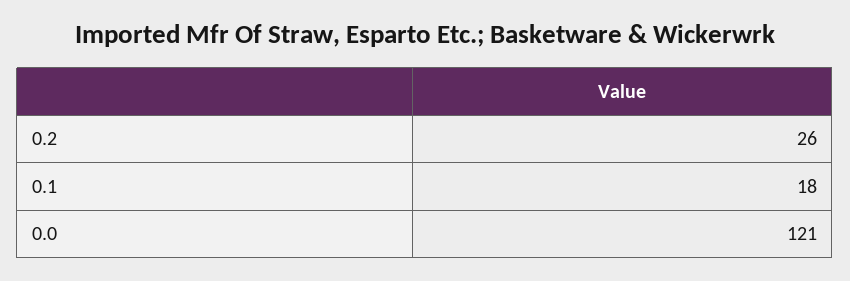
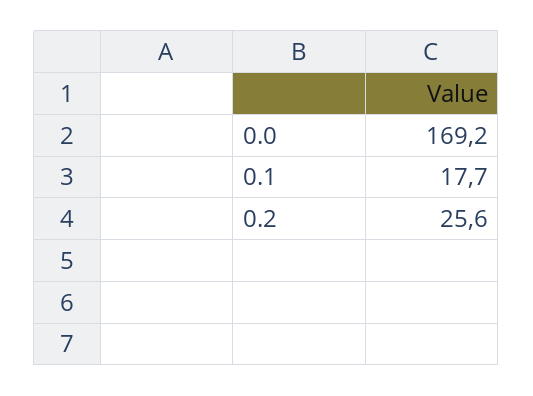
  {
    "0.2": 25.6,
    "0.1": 17.7,
-   "0.0": 121
+   "0.0": 169.2
  }

